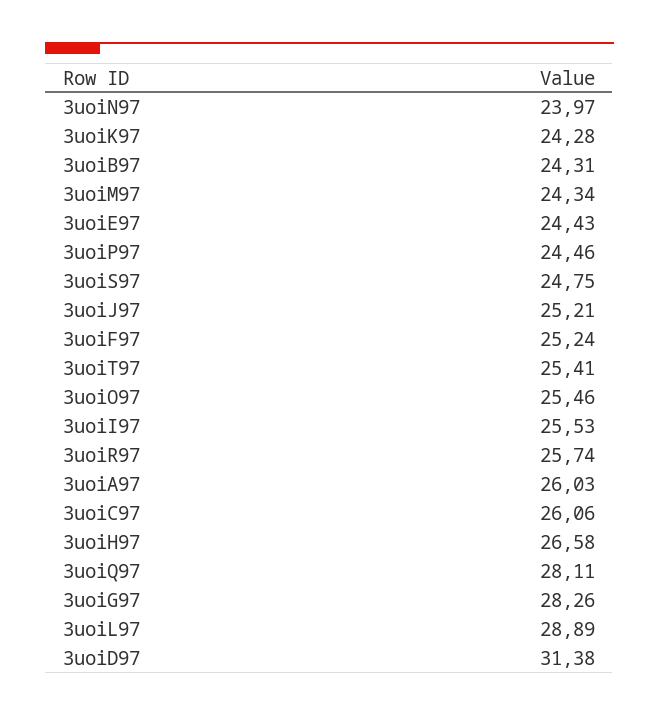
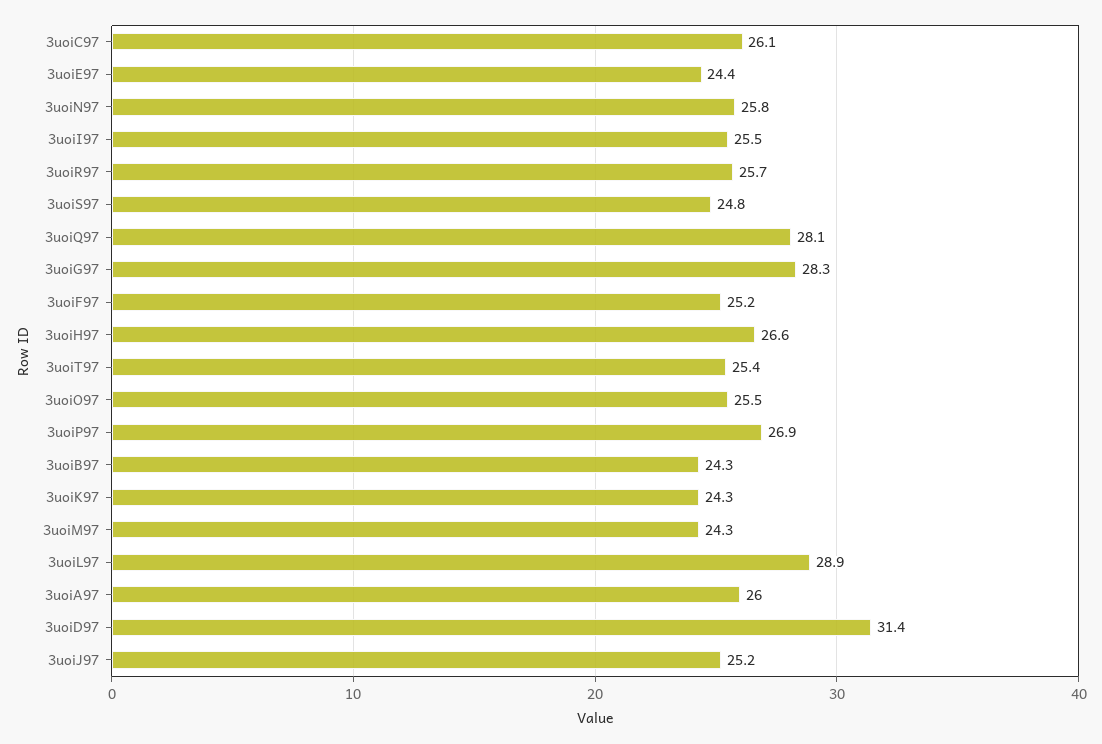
  {
-   "3uoiN97": 23.97,
+   "3uoiN97": 25.8,
    "3uoiK97": 24.28,
    "3uoiB97": 24.31,
    "3uoiM97": 24.34,
    "3uoiE97": 24.43,
-   "3uoiP97": 24.46,
+   "3uoiP97": 26.9,
    "3uoiS97": 24.75,
    "3uoiJ97": 25.21,
    "3uoiF97": 25.24,
    "3uoiT97": 25.41,
    "3uoiO97": 25.46,
    "3uoiI97": 25.53,
    "3uoiR97": 25.74,
    "3uoiA97": 26.03,
    "3uoiC97": 26.06,
    "3uoiH97": 26.58,
    "3uoiQ97": 28.11,
    "3uoiG97": 28.26,
    "3uoiL97": 28.89,
    "3uoiD97": 31.38
  }

